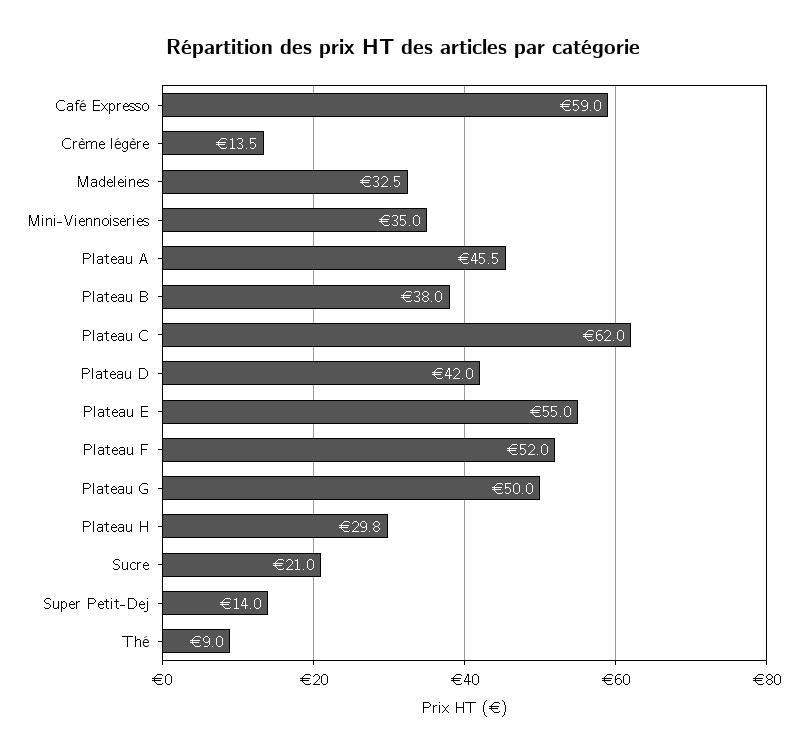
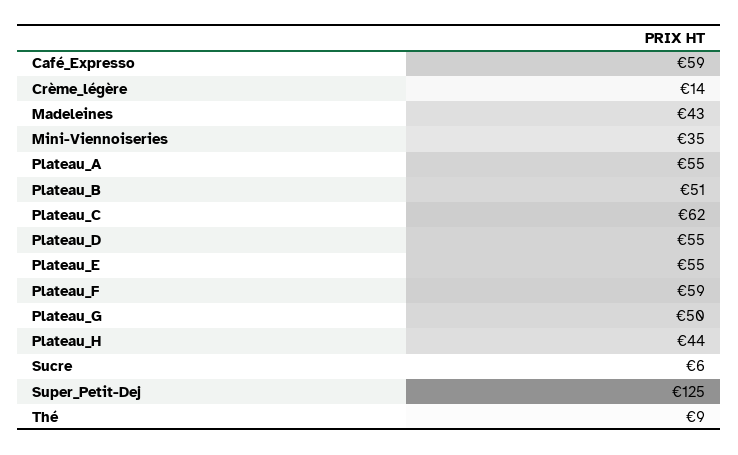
  {
    "Café Expresso": 59,
    "Crème légère": 13.5,
-   "Madeleines": 32.5,
+   "Madeleines": 43,
    "Mini-Viennoiseries": 35,
-   "Plateau A": 45.5,
+   "Plateau A": 55,
-   "Plateau B": 38,
+   "Plateau B": 51,
    "Plateau C": 62,
-   "Plateau D": 42,
+   "Plateau D": 55,
    "Plateau E": 55,
-   "Plateau F": 52,
+   "Plateau F": 59,
    "Plateau G": 50,
-   "Plateau H": 29.8,
+   "Plateau H": 44,
-   "Sucre": 21,
+   "Sucre": 6,
-   "Super Petit-Dej": 14,
+   "Super Petit-Dej": 125,
    "Thé": 9
  }

